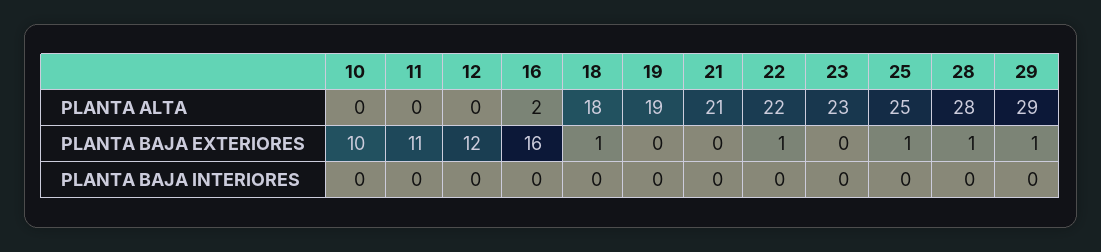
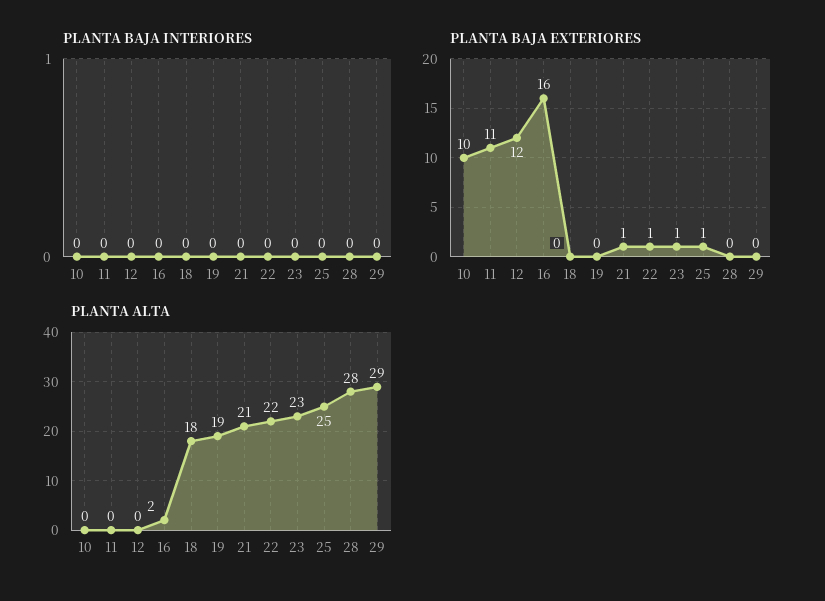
  {
    "PLANTA ALTA": {
      "10": 0,
      "11": 0,
      "12": 0,
      "16": 2,
      "18": 18,
      "19": 19,
      "21": 21,
      "22": 22,
      "23": 23,
      "25": 25,
      "28": 28,
      "29": 29
    },
    "PLANTA BAJA EXTERIORES": {
      "10": 10,
      "11": 11,
      "12": 12,
      "16": 16,
-     "18": 1,
+     "18": 0,
      "19": 0,
-     "21": 0,
+     "21": 1,
      "22": 1,
-     "23": 0,
+     "23": 1,
      "25": 1,
-     "28": 1,
+     "28": 0,
-     "29": 1
+     "29": 0
    },
    "PLANTA BAJA INTERIORES": {
      "10": 0,
      "11": 0,
      "12": 0,
      "16": 0,
      "18": 0,
      "19": 0,
      "21": 0,
      "22": 0,
      "23": 0,
      "25": 0,
      "28": 0,
      "29": 0
    }
  }

